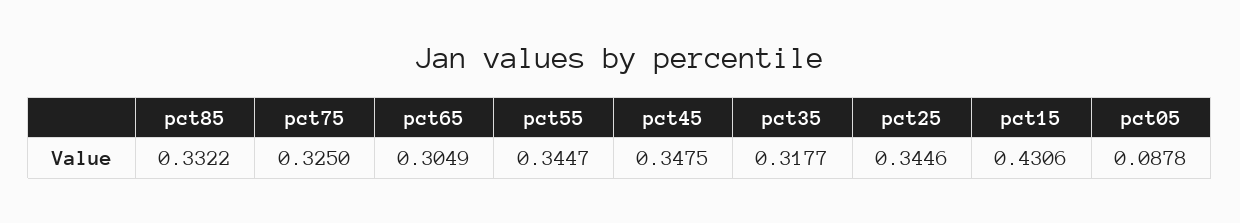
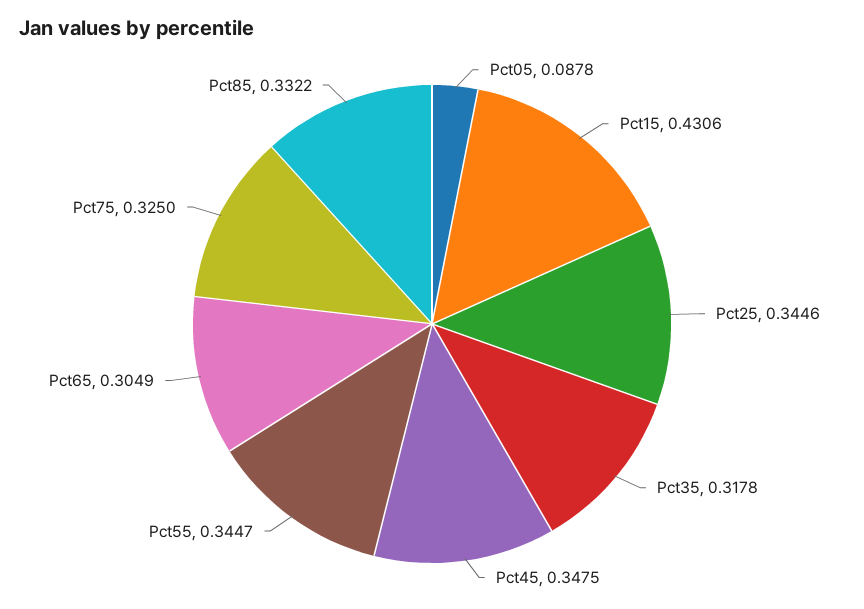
  {
    "pct85": 0.3322,
    "pct75": 0.325,
    "pct65": 0.3049,
    "pct55": 0.3447,
    "pct45": 0.3475,
-   "pct35": 0.3177,
+   "pct35": 0.3178,
    "pct25": 0.3446,
    "pct15": 0.4306,
    "pct05": 0.0878
  }

